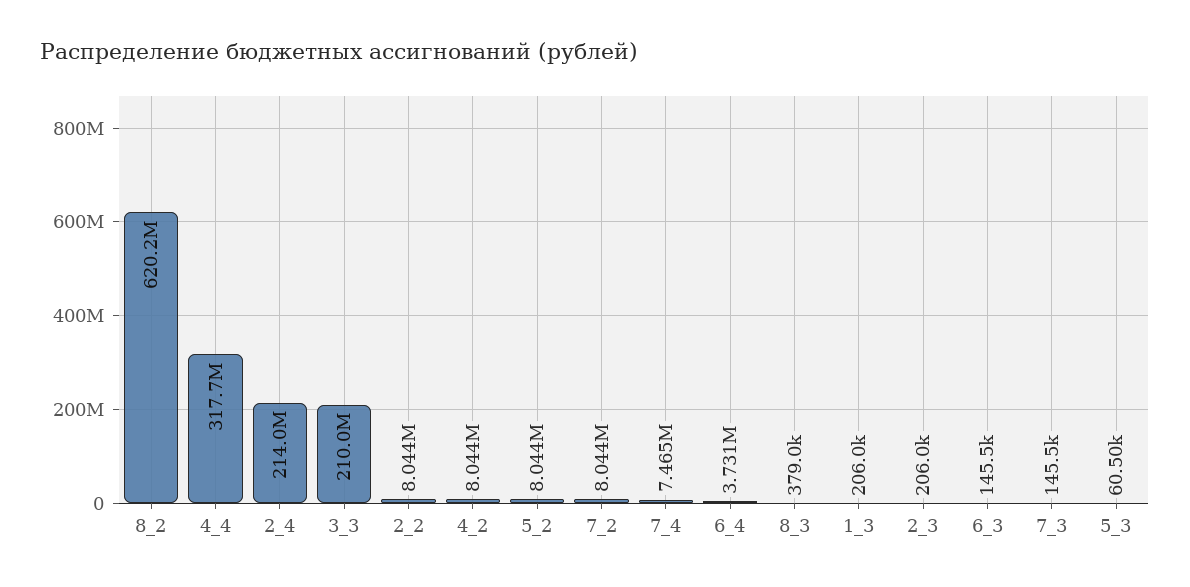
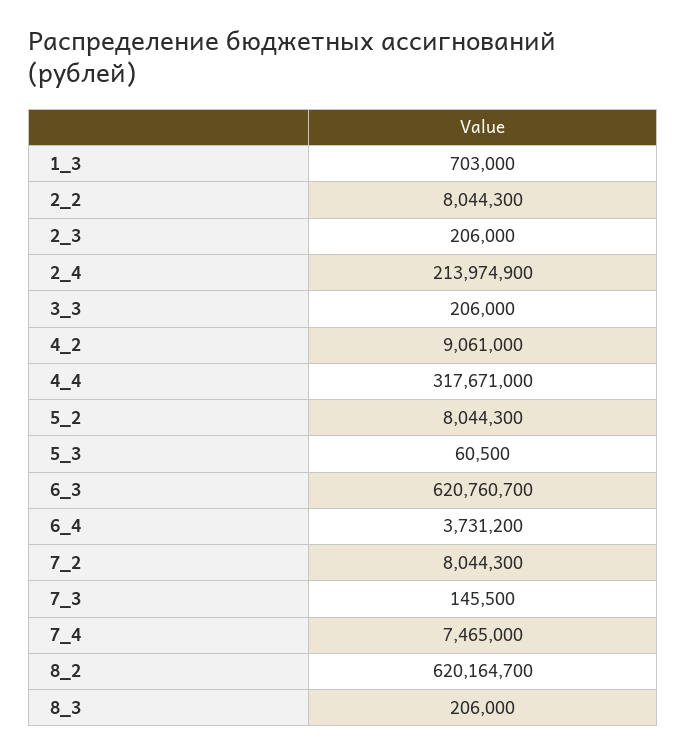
  {
    "8_2": 620164700,
    "4_4": 317671000,
    "2_4": 213974900,
-   "3_3": 210000000,
+   "3_3": 206000,
    "2_2": 8044300,
-   "4_2": 8044000,
+   "4_2": 9061000,
    "5_2": 8044300,
    "7_2": 8044300,
    "7_4": 7465000,
    "6_4": 3731200,
-   "8_3": 379000,
+   "8_3": 206000,
-   "1_3": 206000,
+   "1_3": 703000,
    "2_3": 206000,
-   "6_3": 145500,
+   "6_3": 620760700,
    "7_3": 145500,
    "5_3": 60500
  }

